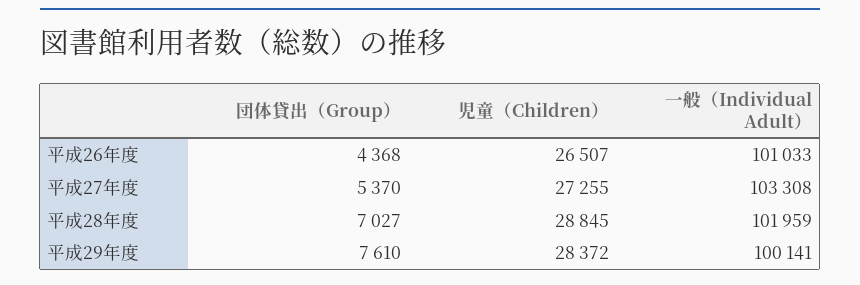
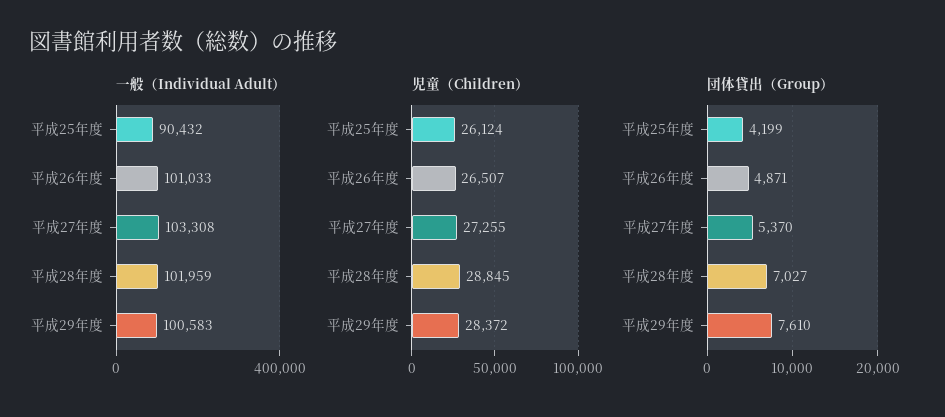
  {
    "団体貸出（Group）": {
-     "平成26年度": 4368,
+     "平成26年度": 4871,
      "平成27年度": 5370,
      "平成28年度": 7027,
-     "平成29年度": 7610
+     "平成29年度": 7610,
+     "平成25年度": 4199
    },
    "児童（Children）": {
      "平成26年度": 26507,
      "平成27年度": 27255,
      "平成28年度": 28845,
-     "平成29年度": 28372
+     "平成29年度": 28372,
+     "平成25年度": 26124
    },
    "一般（Individual Adult）": {
      "平成26年度": 101033,
      "平成27年度": 103308,
      "平成28年度": 101959,
-     "平成29年度": 100141
+     "平成29年度": 100583,
+     "平成25年度": 90432
    }
  }

